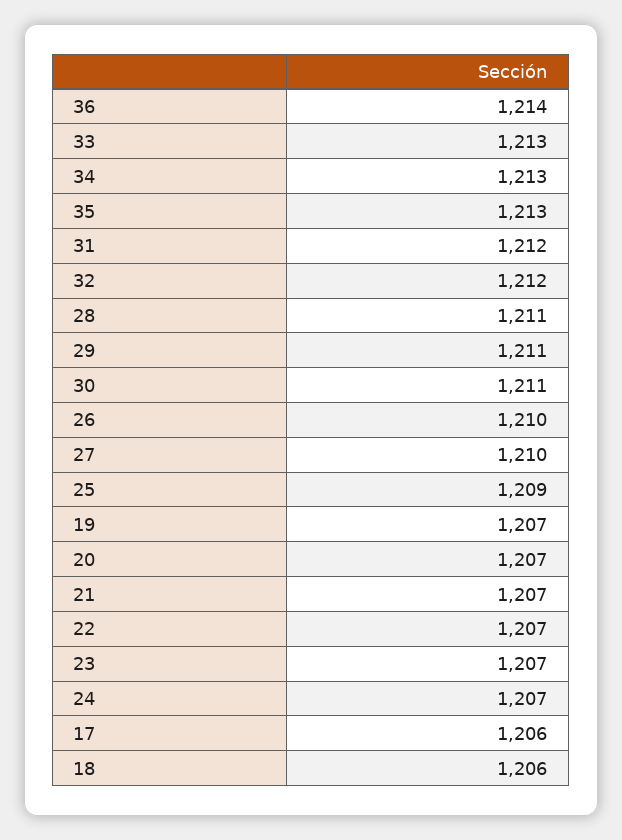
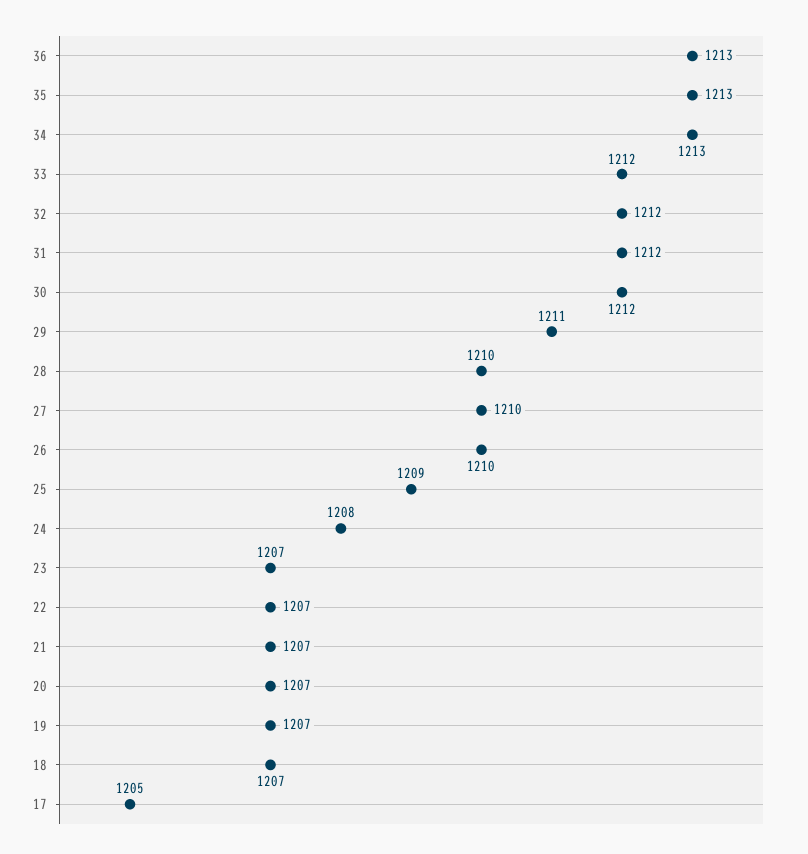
  {
-   "36": 1214,
+   "36": 1213,
-   "33": 1213,
+   "33": 1212,
    "34": 1213,
    "35": 1213,
    "31": 1212,
    "32": 1212,
-   "28": 1211,
+   "28": 1210,
    "29": 1211,
-   "30": 1211,
+   "30": 1212,
    "26": 1210,
    "27": 1210,
    "25": 1209,
    "19": 1207,
    "20": 1207,
    "21": 1207,
    "22": 1207,
    "23": 1207,
-   "24": 1207,
+   "24": 1208,
-   "17": 1206,
+   "17": 1205,
-   "18": 1206
+   "18": 1207
  }

